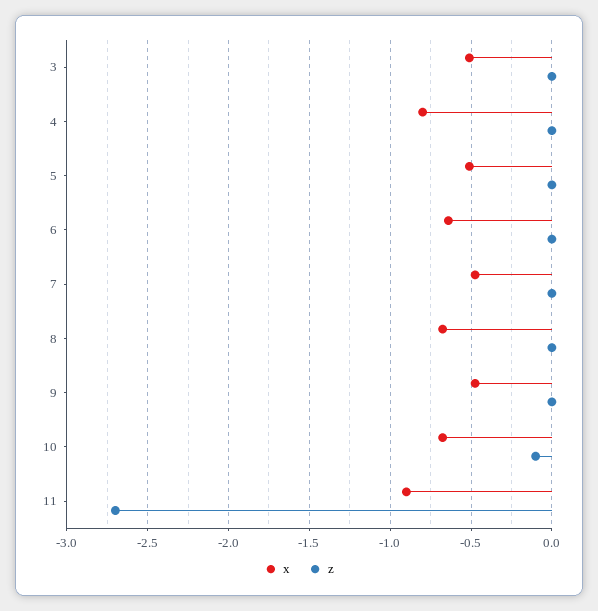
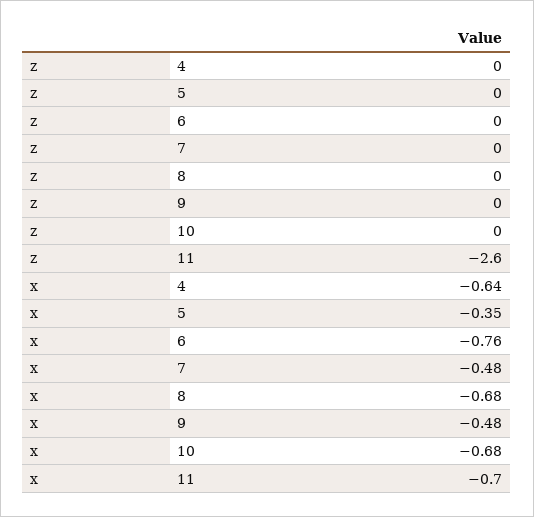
  {
    "x": {
-     "3": -0.5,
-     "4": -0.8,
+     "4": -0.64,
-     "5": -0.5,
+     "5": -0.35,
-     "6": -0.65,
+     "6": -0.76,
      "7": -0.48,
      "8": -0.68,
      "9": -0.48,
      "10": -0.68,
-     "11": -0.9
+     "11": -0.7
    },
    "z": {
-     "3": 0,
      "4": 0,
      "5": 0,
      "6": 0,
      "7": 0,
      "8": 0,
      "9": 0,
-     "10": -0.1,
+     "10": 0,
-     "11": -2.7
+     "11": -2.6
    }
  }

